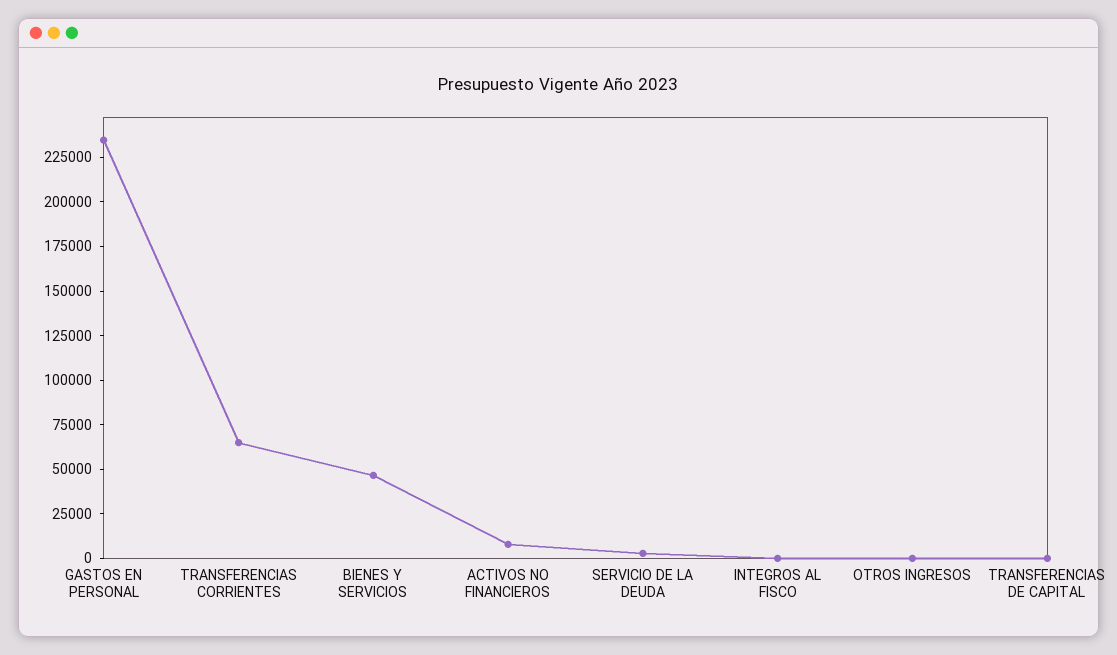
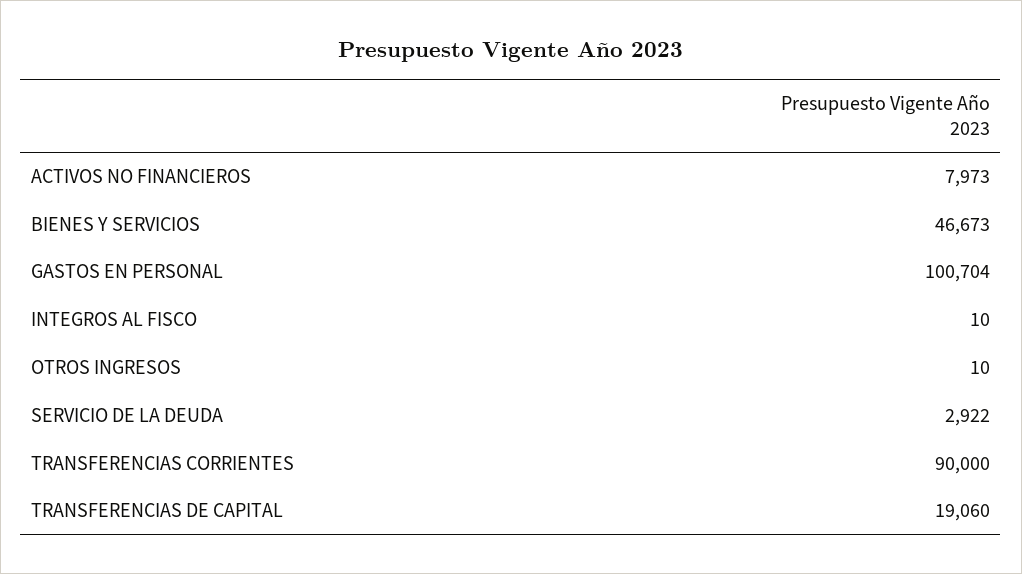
  {
-   "GASTOS EN PERSONAL": 235000,
+   "GASTOS EN PERSONAL": 100704,
-   "TRANSFERENCIAS CORRIENTES": 65000,
+   "TRANSFERENCIAS CORRIENTES": 90000,
    "BIENES Y SERVICIOS": 46673,
    "ACTIVOS NO FINANCIEROS": 7973,
    "SERVICIO DE LA DEUDA": 2922,
    "INTEGROS AL FISCO": 10,
    "OTROS INGRESOS": 10,
-   "TRANSFERENCIAS DE CAPITAL": 0
+   "TRANSFERENCIAS DE CAPITAL": 19060
  }

